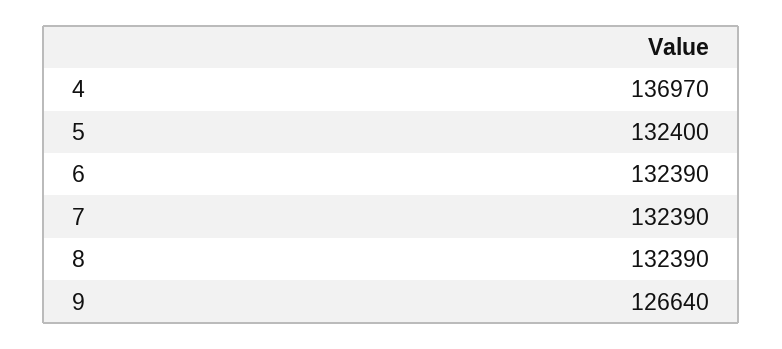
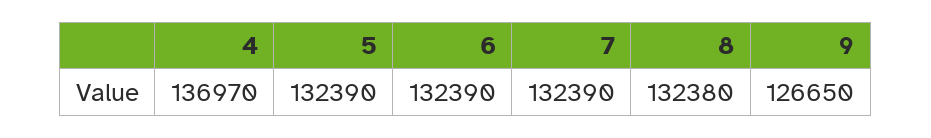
  {
    "4": 136970,
-   "5": 132400,
+   "5": 132390,
    "6": 132390,
    "7": 132390,
-   "8": 132390,
+   "8": 132380,
-   "9": 126640
+   "9": 126650
  }

